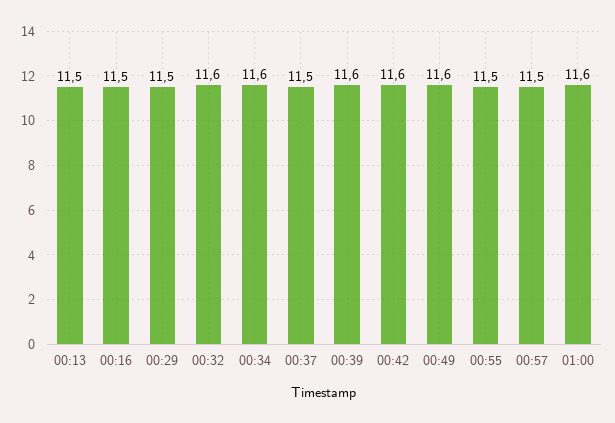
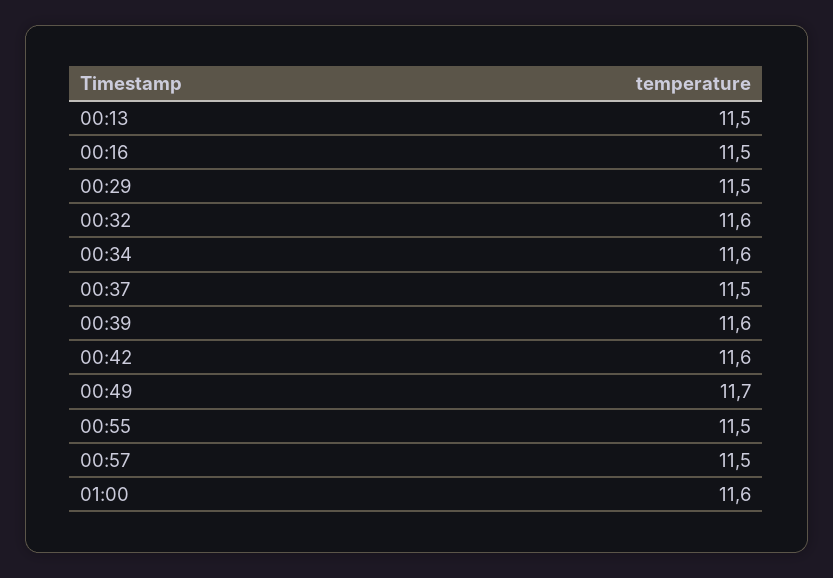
  {
    "00:13": 11.5,
    "00:16": 11.5,
    "00:29": 11.5,
    "00:32": 11.6,
    "00:34": 11.6,
    "00:37": 11.5,
    "00:39": 11.6,
    "00:42": 11.6,
-   "00:49": 11.6,
+   "00:49": 11.7,
    "00:55": 11.5,
    "00:57": 11.5,
    "01:00": 11.6
  }

